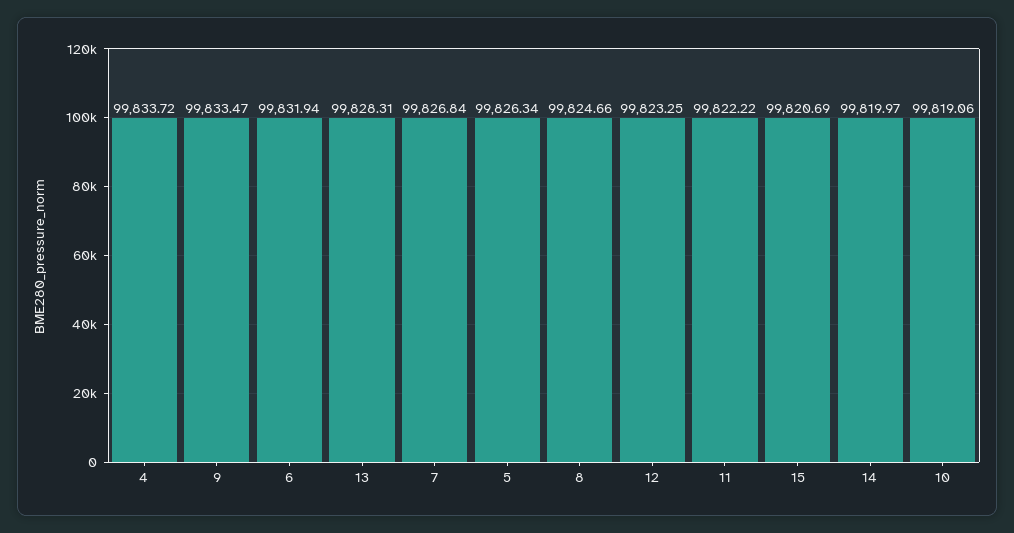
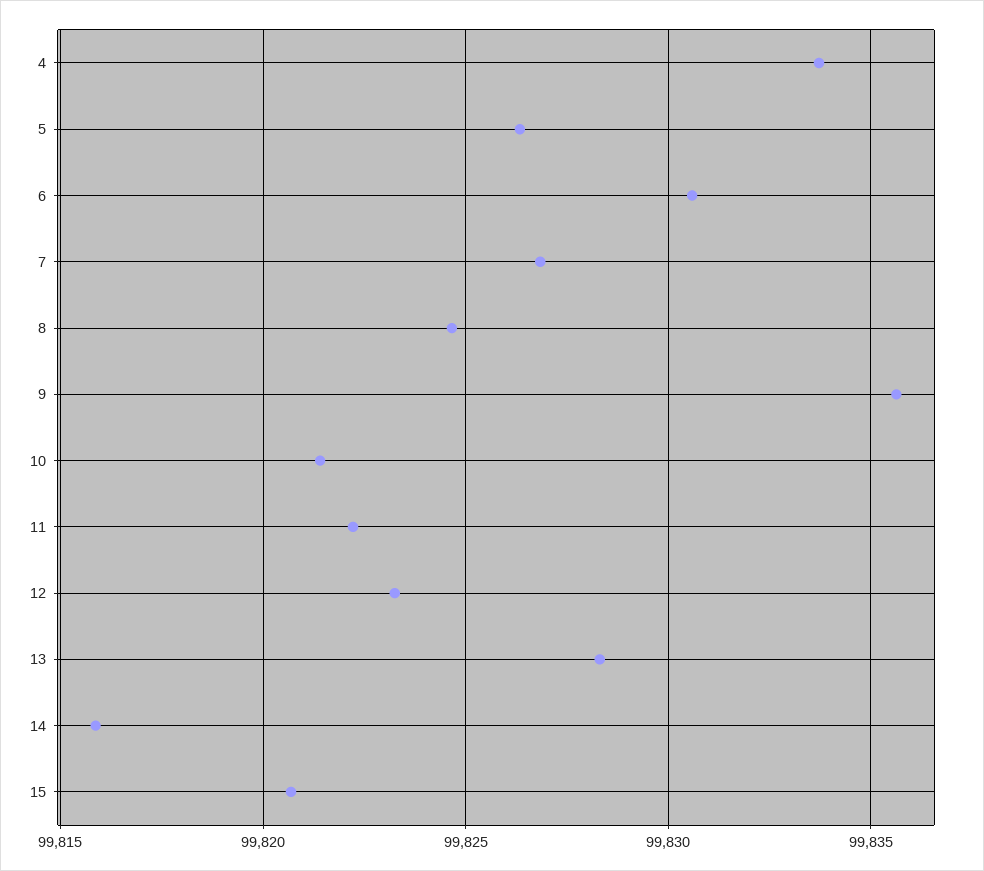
  {
    "4": 99833.72,
-   "9": 99833.47,
+   "9": 99835.5,
-   "6": 99831.94,
+   "6": 99830.5,
    "13": 99828.31,
    "7": 99826.84,
    "5": 99826.34,
    "8": 99824.66,
    "12": 99823.25,
    "11": 99822.22,
    "15": 99820.69,
-   "14": 99819.97,
+   "14": 99816,
-   "10": 99819.06
+   "10": 99821.5
  }

